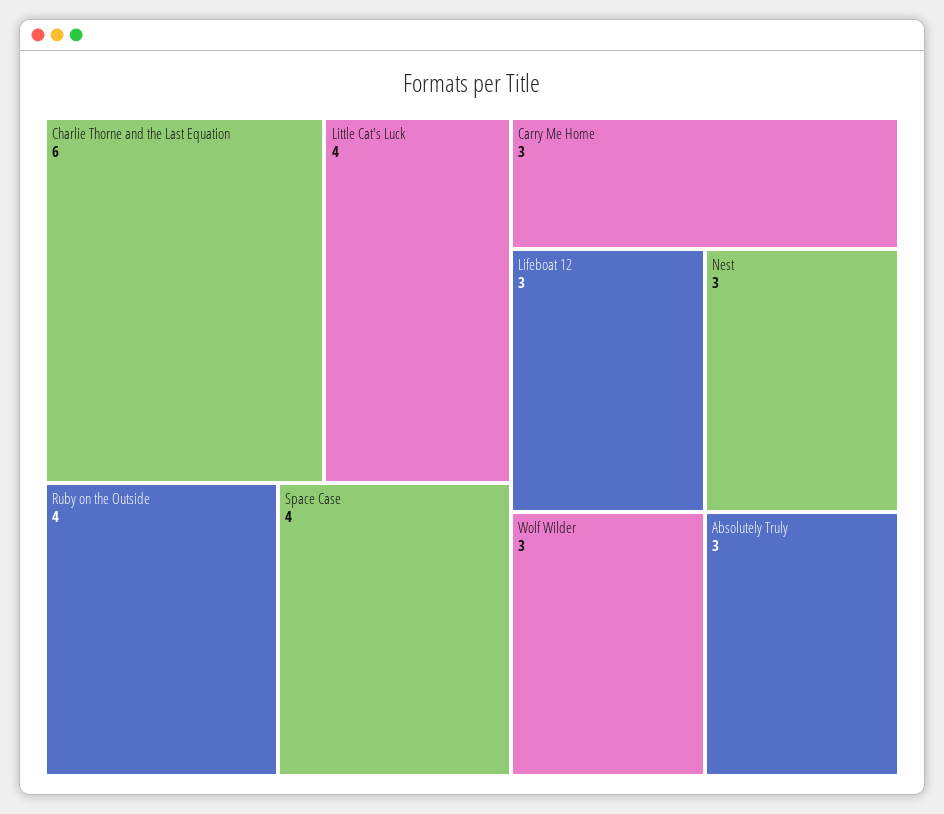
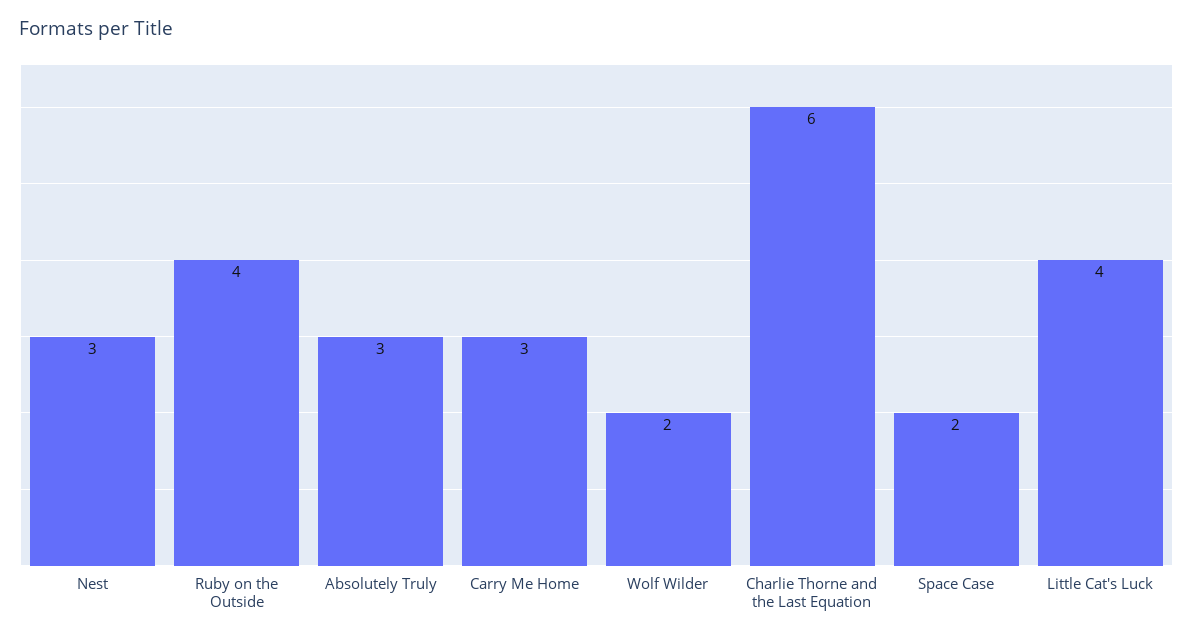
  {
    "Charlie Thorne and the Last Equation": 6,
    "Little Cat's Luck": 4,
    "Ruby on the Outside": 4,
-   "Space Case": 4,
+   "Space Case": 2,
    "Carry Me Home": 3,
-   "Lifeboat 12": 3,
    "Nest": 3,
-   "Wolf Wilder": 3,
+   "Wolf Wilder": 2,
    "Absolutely Truly": 3
  }

